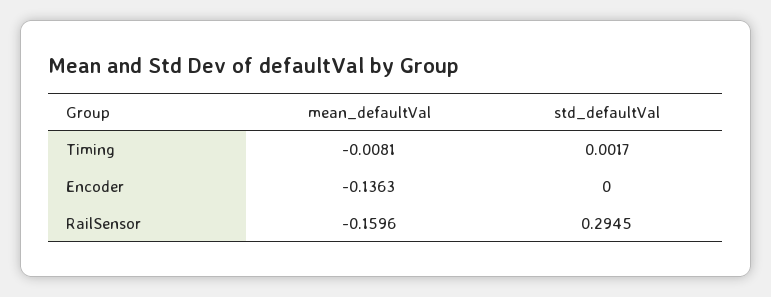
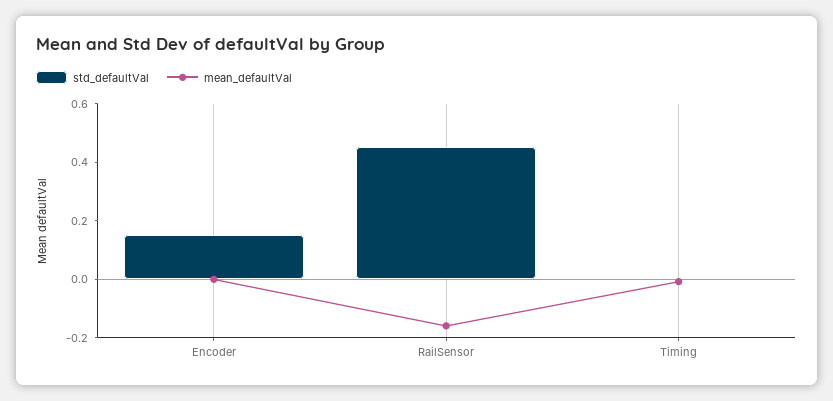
  {
    "mean_defaultVal": {
      "Timing": -0.0081,
-     "Encoder": -0.1363,
+     "Encoder": 0,
      "RailSensor": -0.1596
    },
    "std_defaultVal": {
      "Timing": 0.0017,
-     "Encoder": 0,
+     "Encoder": 0.15,
-     "RailSensor": 0.2945
+     "RailSensor": 0.45
    }
  }

